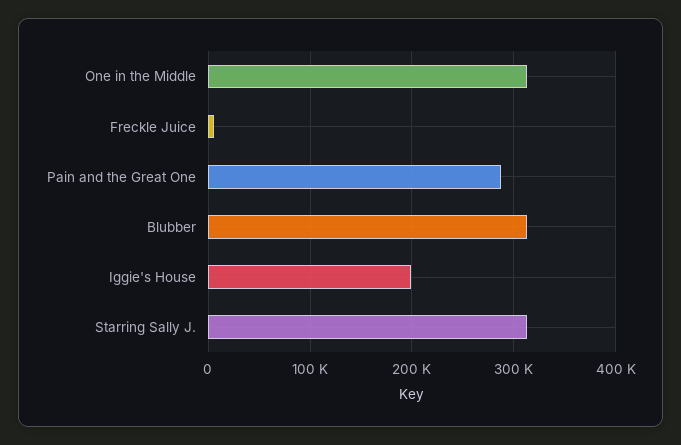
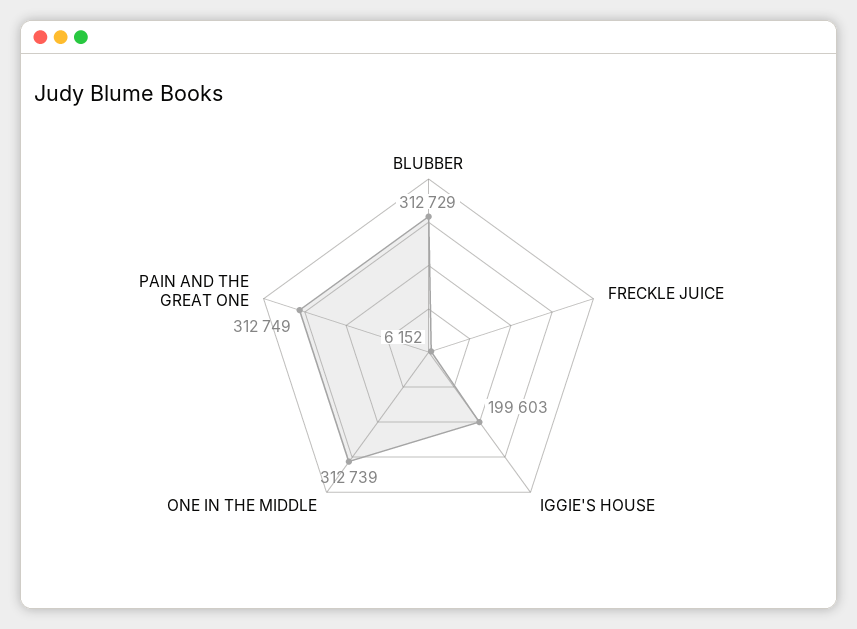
  {
    "One in the Middle": 312739,
    "Freckle Juice": 6152,
-   "Pain and the Great One": 290000,
+   "Pain and the Great One": 312749,
    "Blubber": 312729,
-   "Iggie's House": 199603,
+   "Iggie's House": 199603
-   "Starring Sally J.": 310000
  }

